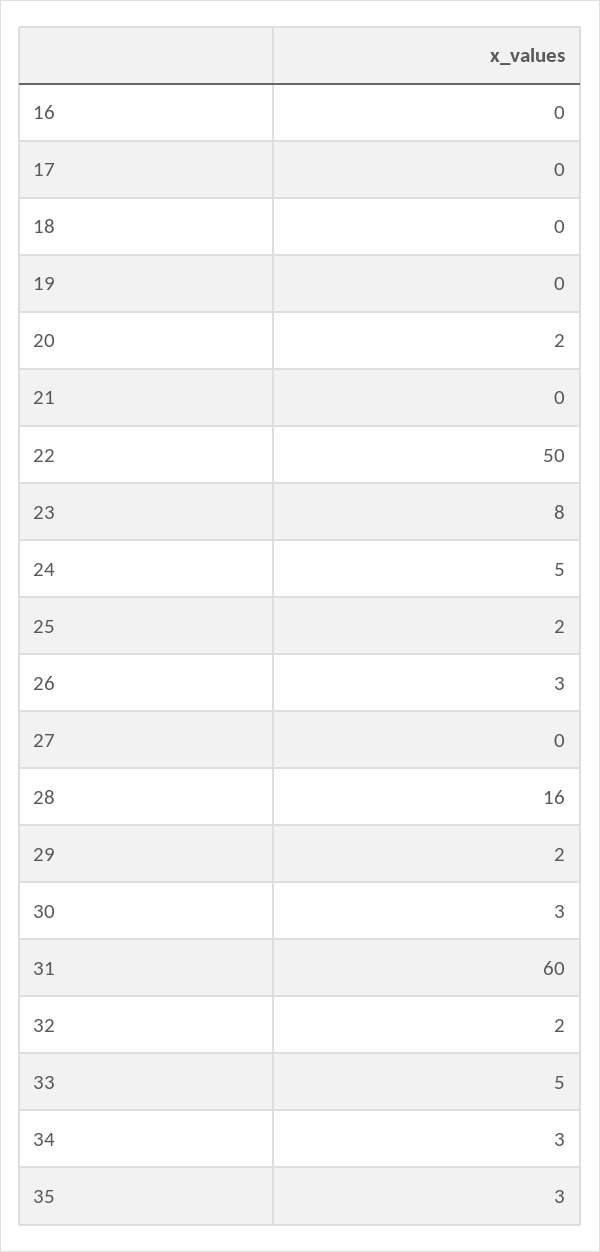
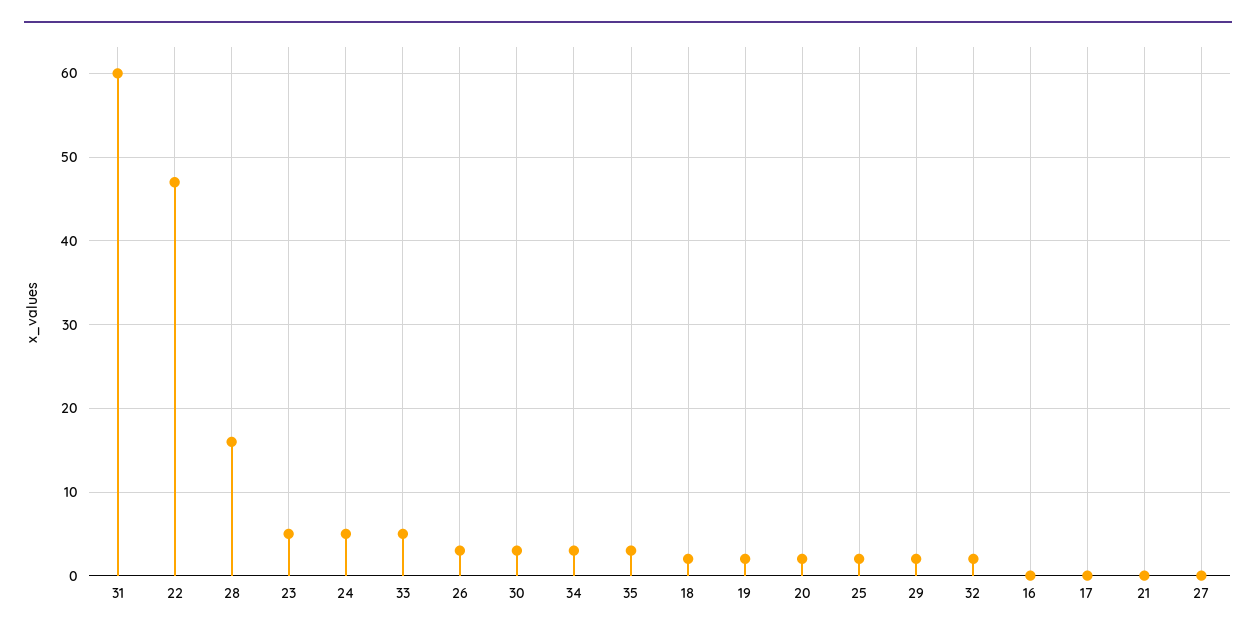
  {
    "16": 0,
    "17": 0,
-   "18": 0,
+   "18": 2,
-   "19": 0,
+   "19": 2,
    "20": 2,
    "21": 0,
-   "22": 50,
+   "22": 47,
-   "23": 8,
+   "23": 5,
    "24": 5,
    "25": 2,
    "26": 3,
    "27": 0,
    "28": 16,
    "29": 2,
    "30": 3,
    "31": 60,
    "32": 2,
    "33": 5,
    "34": 3,
    "35": 3
  }

